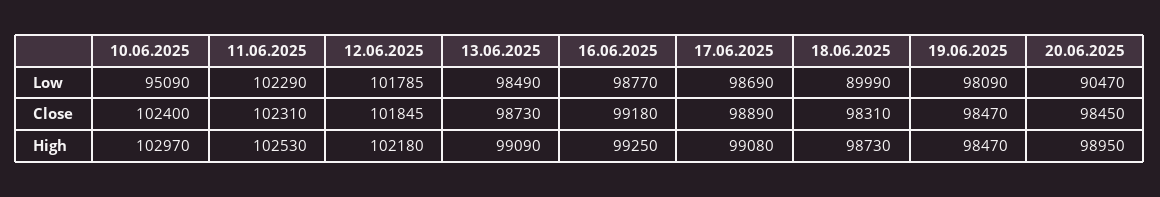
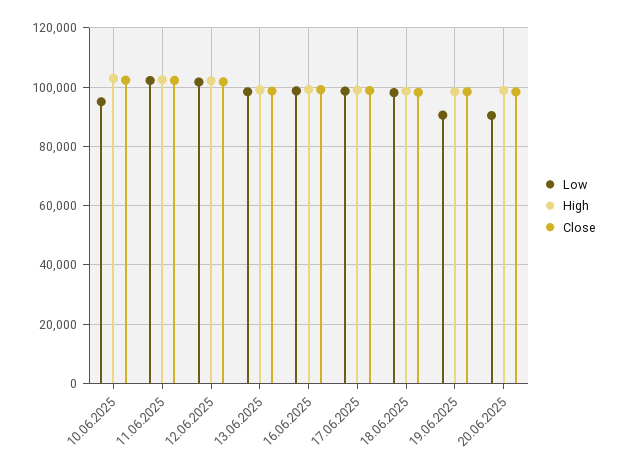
  {
    "Low": {
      "10.06.2025": 95090,
      "11.06.2025": 102290,
      "12.06.2025": 101785,
      "13.06.2025": 98490,
      "16.06.2025": 98770,
      "17.06.2025": 98690,
-     "18.06.2025": 89990,
+     "18.06.2025": 97500,
-     "19.06.2025": 98090,
+     "19.06.2025": 90000,
      "20.06.2025": 90470
    },
    "Close": {
      "10.06.2025": 102400,
      "11.06.2025": 102310,
      "12.06.2025": 101845,
      "13.06.2025": 98730,
      "16.06.2025": 99180,
      "17.06.2025": 98890,
      "18.06.2025": 98310,
      "19.06.2025": 98470,
      "20.06.2025": 98450
    },
    "High": {
      "10.06.2025": 102970,
      "11.06.2025": 102530,
      "12.06.2025": 102180,
      "13.06.2025": 99090,
      "16.06.2025": 99250,
      "17.06.2025": 99080,
      "18.06.2025": 98730,
      "19.06.2025": 98470,
      "20.06.2025": 98950
    }
  }

